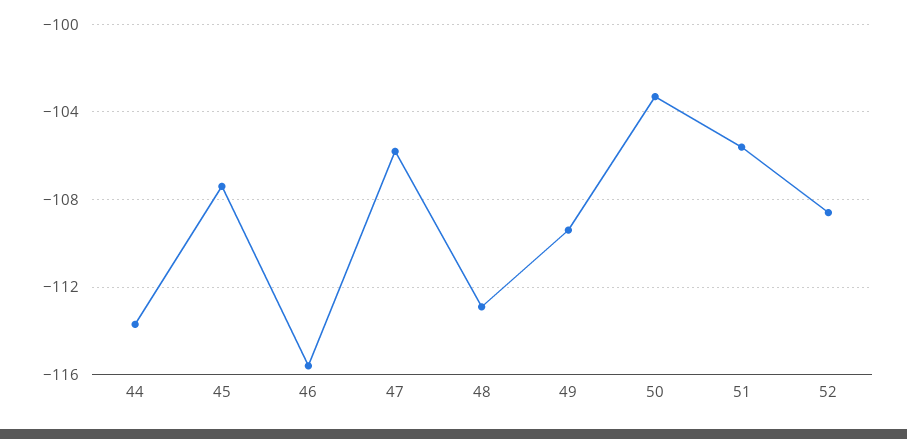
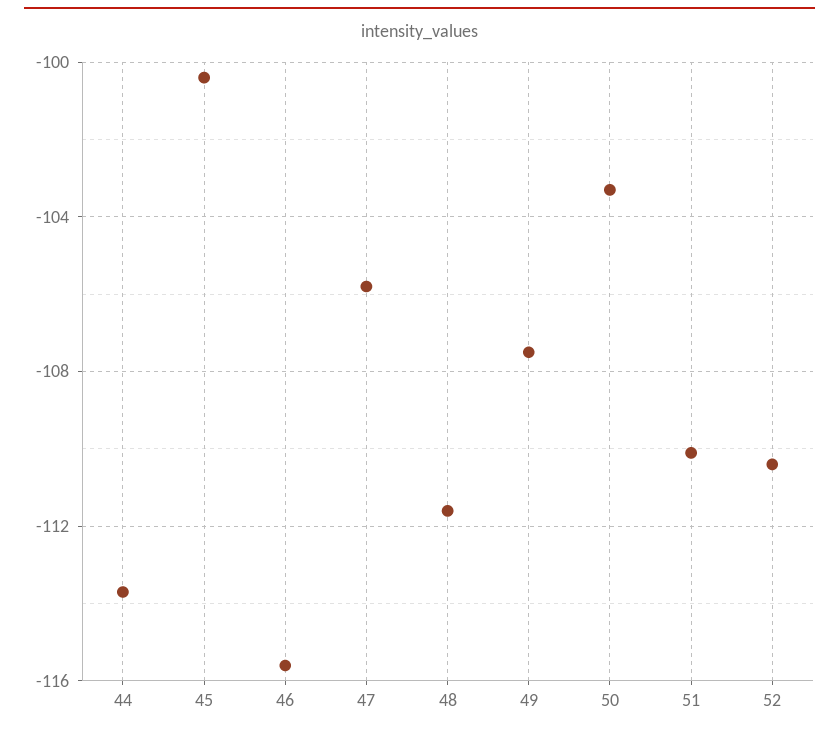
  {
    "44": -113.5,
-   "45": -107.5,
+   "45": -100.5,
    "46": -115.5,
    "47": -106,
-   "48": -113,
+   "48": -111.5,
-   "49": -109.5,
+   "49": -107.5,
    "50": -103.5,
-   "51": -105.5,
+   "51": -110,
-   "52": -108.5
+   "52": -110.5
  }

